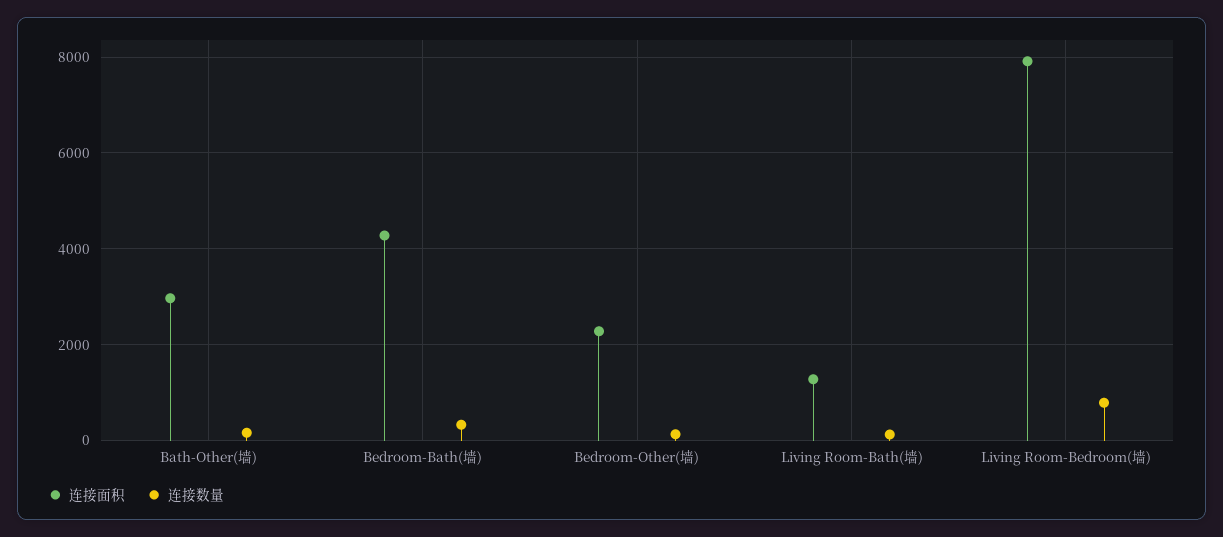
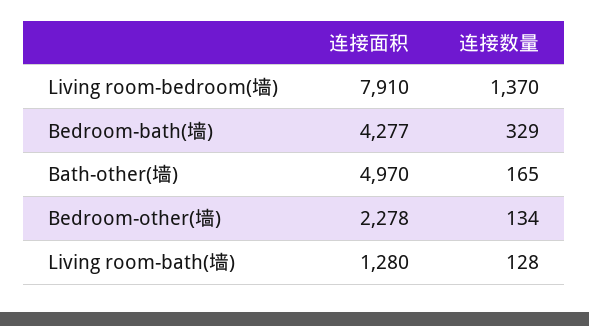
  {
    "连接面积": {
-     "Bath-Other(墙)": 3000,
+     "Bath-Other(墙)": 4970,
      "Bedroom-Bath(墙)": 4277,
      "Bedroom-Other(墙)": 2278,
      "Living Room-Bath(墙)": 1280,
      "Living Room-Bedroom(墙)": 7910
    },
    "连接数量": {
      "Bath-Other(墙)": 165,
      "Bedroom-Bath(墙)": 329,
      "Bedroom-Other(墙)": 134,
      "Living Room-Bath(墙)": 128,
-     "Living Room-Bedroom(墙)": 800
+     "Living Room-Bedroom(墙)": 1370
    }
  }

